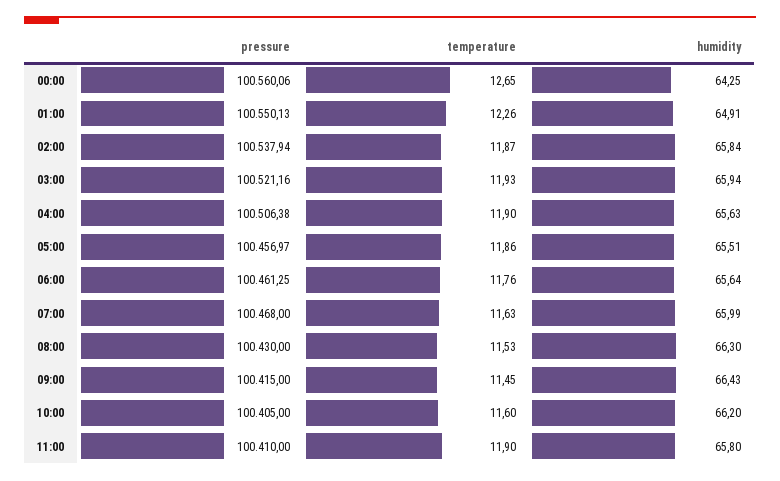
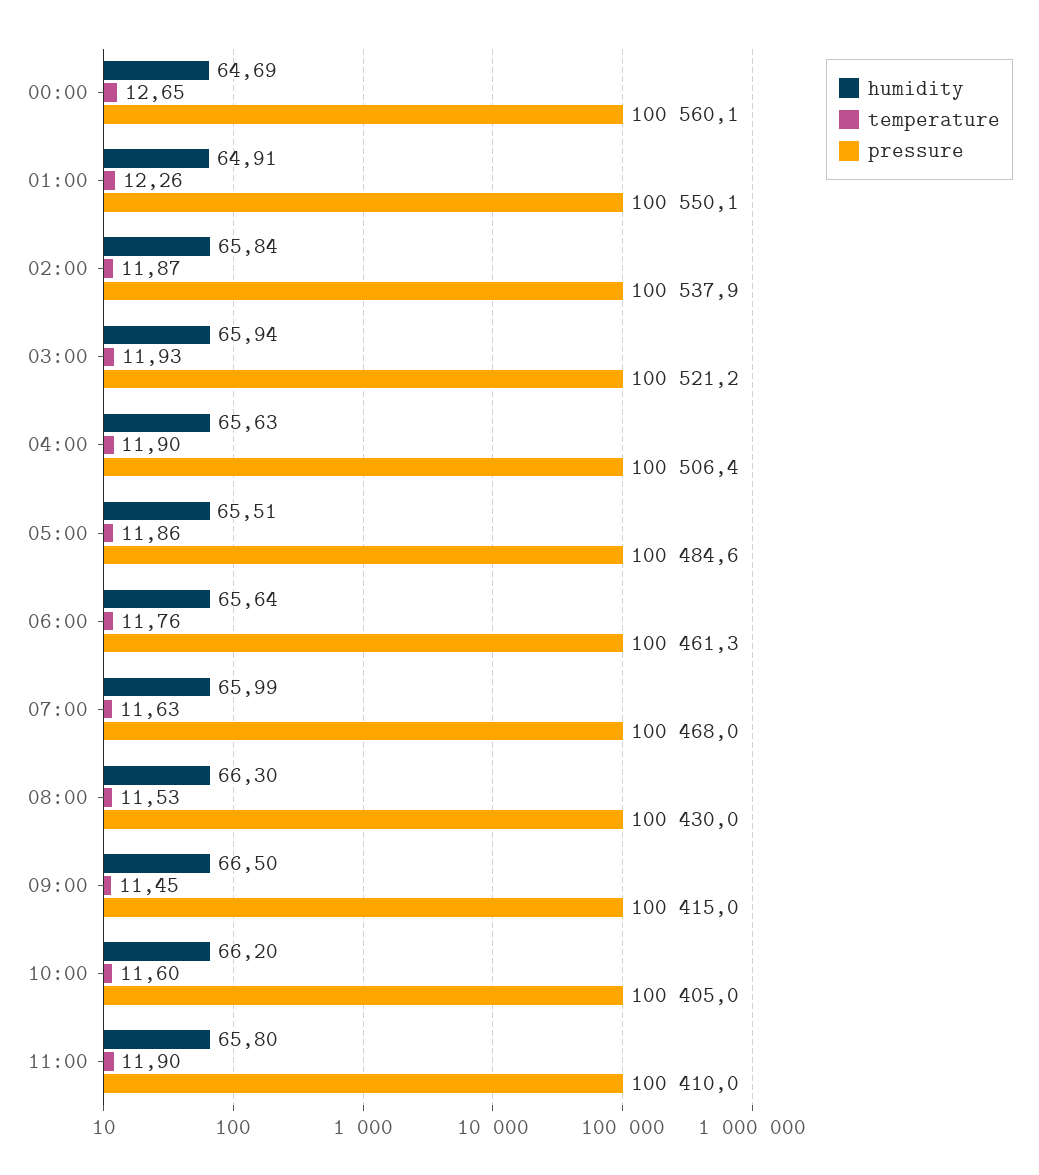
  {
    "pressure": {
      "00:00": 100560.06,
      "01:00": 100550.13,
      "02:00": 100537.94,
      "03:00": 100521.16,
      "04:00": 100506.38,
-     "05:00": 100456.97,
+     "05:00": 100484.6,
      "06:00": 100461.25,
      "07:00": 100468,
      "08:00": 100430,
      "09:00": 100415,
      "10:00": 100405,
      "11:00": 100410
    },
    "temperature": {
      "00:00": 12.65,
      "01:00": 12.26,
      "02:00": 11.87,
      "03:00": 11.93,
      "04:00": 11.9,
      "05:00": 11.86,
      "06:00": 11.76,
      "07:00": 11.63,
      "08:00": 11.53,
      "09:00": 11.45,
      "10:00": 11.6,
      "11:00": 11.9
    },
    "humidity": {
-     "00:00": 64.25,
+     "00:00": 64.69,
      "01:00": 64.91,
      "02:00": 65.84,
      "03:00": 65.94,
      "04:00": 65.63,
      "05:00": 65.51,
      "06:00": 65.64,
      "07:00": 65.99,
      "08:00": 66.3,
-     "09:00": 66.43,
+     "09:00": 66.5,
      "10:00": 66.2,
      "11:00": 65.8
    }
  }

